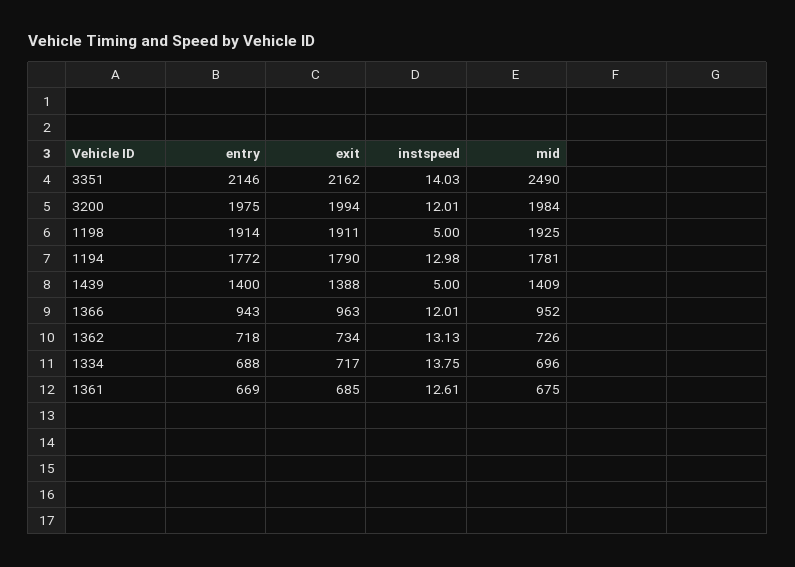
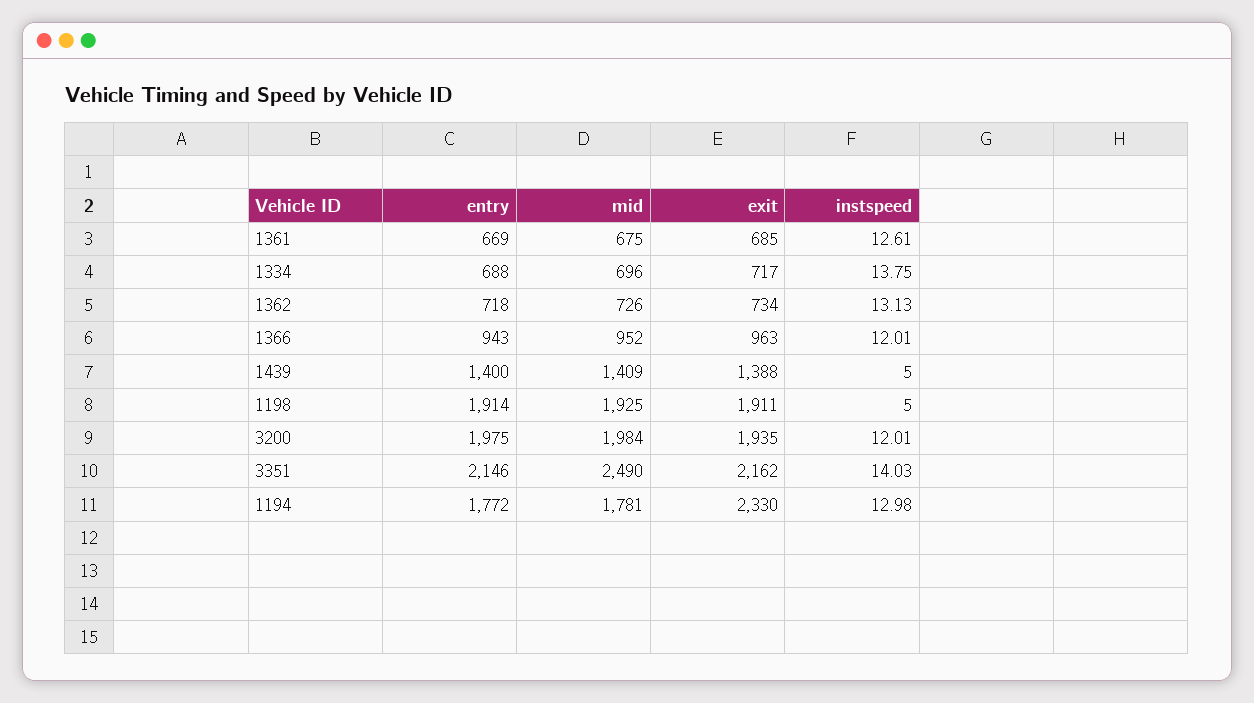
  {
    "entry": {
      "3351": 2146,
      "3200": 1975,
      "1198": 1914,
      "1194": 1772,
      "1439": 1400,
      "1366": 943,
      "1362": 718,
      "1334": 688,
      "1361": 669
    },
    "exit": {
      "3351": 2162,
-     "3200": 1994,
+     "3200": 1935,
      "1198": 1911,
-     "1194": 1790,
+     "1194": 2330,
      "1439": 1388,
      "1366": 963,
      "1362": 734,
      "1334": 717,
      "1361": 685
    },
    "instspeed": {
      "3351": 14.03,
      "3200": 12.01,
      "1198": 5,
      "1194": 12.98,
      "1439": 5,
      "1366": 12.01,
      "1362": 13.13,
      "1334": 13.75,
      "1361": 12.61
    },
    "mid": {
      "3351": 2490,
      "3200": 1984,
      "1198": 1925,
      "1194": 1781,
      "1439": 1409,
      "1366": 952,
      "1362": 726,
      "1334": 696,
      "1361": 675
    }
  }

